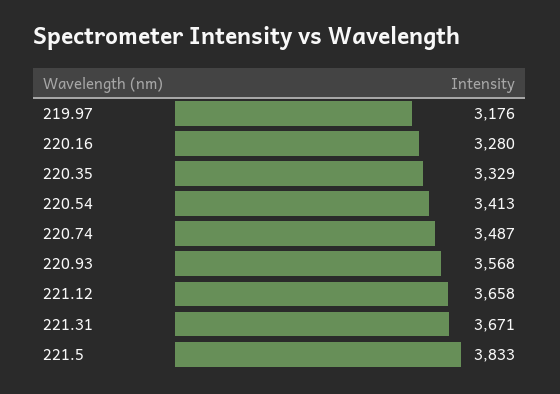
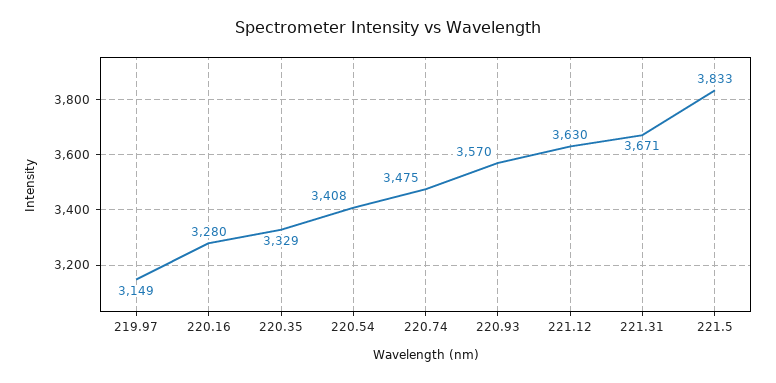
  {
-   "219.97": 3176,
+   "219.97": 3149,
    "220.16": 3280,
    "220.35": 3329,
-   "220.54": 3413,
+   "220.54": 3408,
-   "220.74": 3487,
+   "220.74": 3475,
-   "220.93": 3568,
+   "220.93": 3570,
-   "221.12": 3658,
+   "221.12": 3630,
    "221.31": 3671,
    "221.5": 3833
  }

